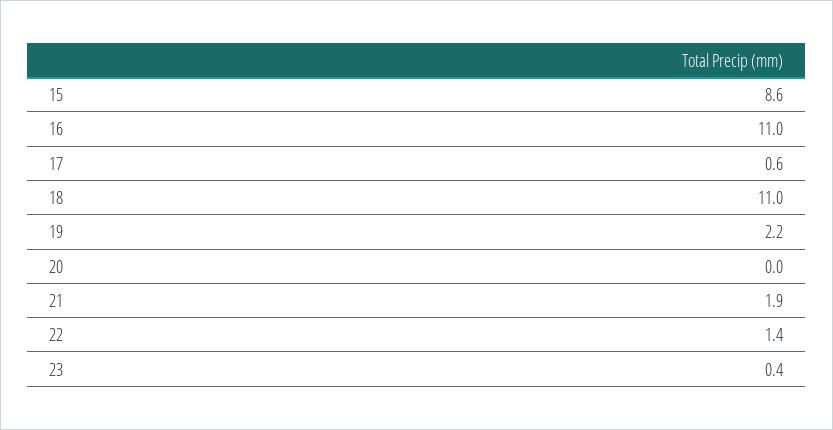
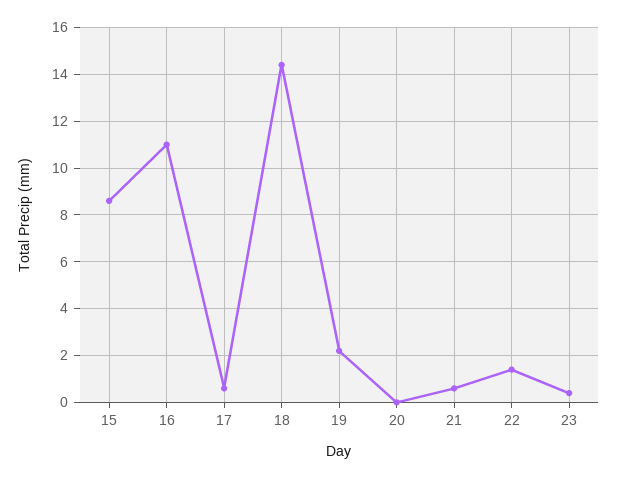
  {
    "15": 8.6,
    "16": 11,
    "17": 0.6,
-   "18": 11,
+   "18": 14.5,
    "19": 2.2,
    "20": 0,
-   "21": 1.9,
+   "21": 0.5,
    "22": 1.4,
    "23": 0.4
  }

